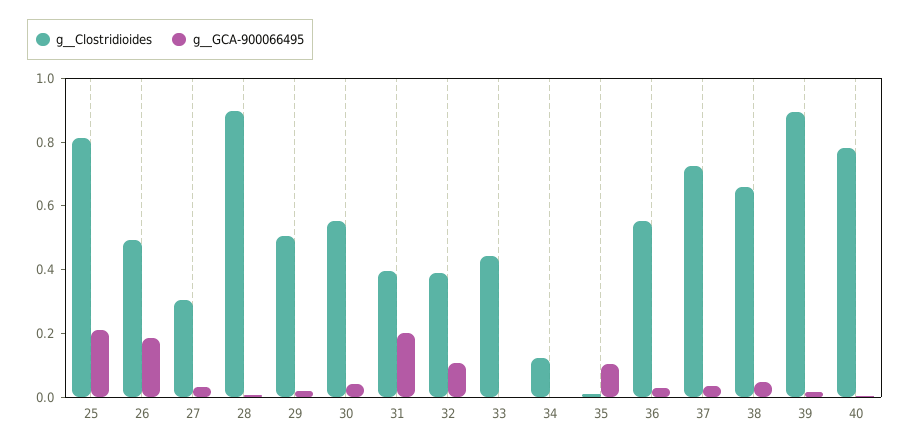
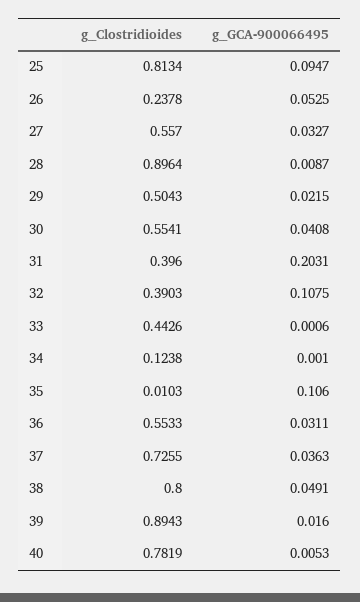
  {
    "g__Clostridioides": {
      "25": 0.8134,
-     "26": 0.5,
+     "26": 0.2378,
-     "27": 0.3,
+     "27": 0.557,
      "28": 0.8964,
      "29": 0.5043,
      "30": 0.5541,
      "31": 0.396,
      "32": 0.3903,
      "33": 0.4426,
      "34": 0.1238,
      "35": 0.0103,
      "36": 0.5533,
      "37": 0.7255,
-     "38": 0.65,
+     "38": 0.8,
      "39": 0.8943,
      "40": 0.7819
    },
    "g__GCA-900066495": {
-     "25": 0.2,
+     "25": 0.0947,
-     "26": 0.2,
+     "26": 0.0525,
      "27": 0.0327,
      "28": 0.0087,
      "29": 0.0215,
      "30": 0.0408,
      "31": 0.2031,
      "32": 0.1075,
      "33": 0.0006,
      "34": 0.001,
      "35": 0.106,
      "36": 0.0311,
      "37": 0.0363,
      "38": 0.0491,
      "39": 0.016,
      "40": 0.0053
    }
  }

